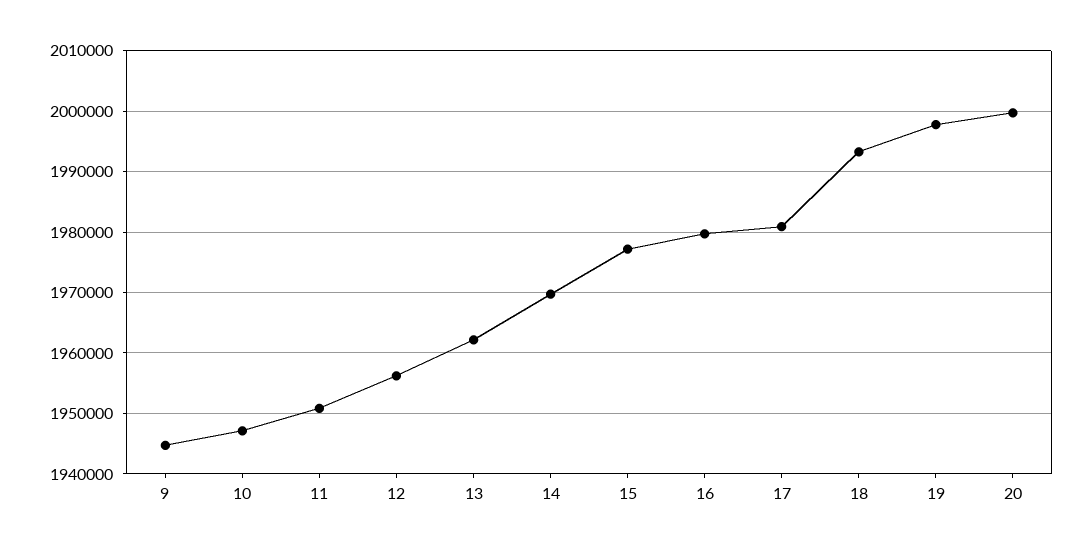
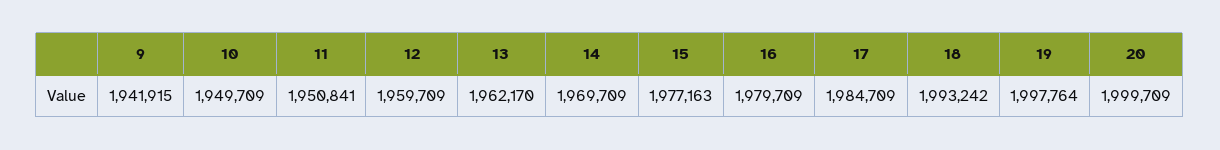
  {
-   "9": 1945000,
+   "9": 1941915,
-   "10": 1947000,
+   "10": 1949709,
    "11": 1950841,
-   "12": 1956000,
+   "12": 1959709,
    "13": 1962170,
    "14": 1969709,
    "15": 1977163,
    "16": 1979709,
-   "17": 1981000,
+   "17": 1984709,
    "18": 1993242,
    "19": 1997764,
    "20": 1999709
  }

